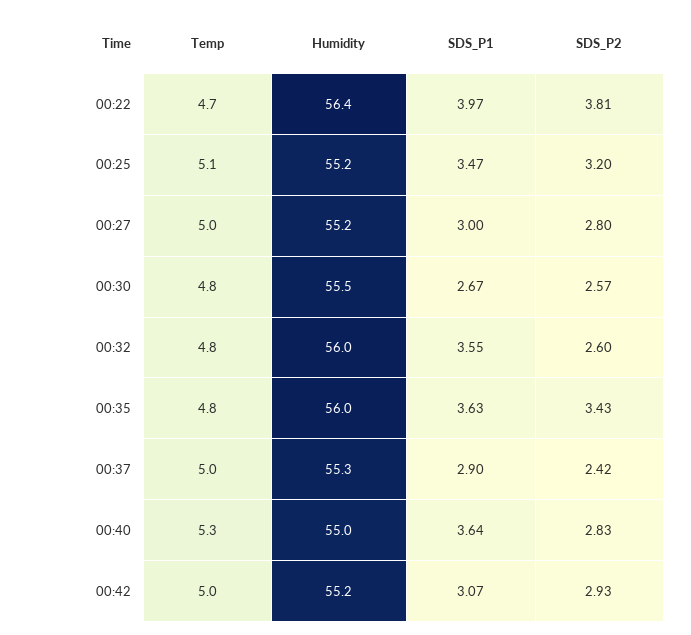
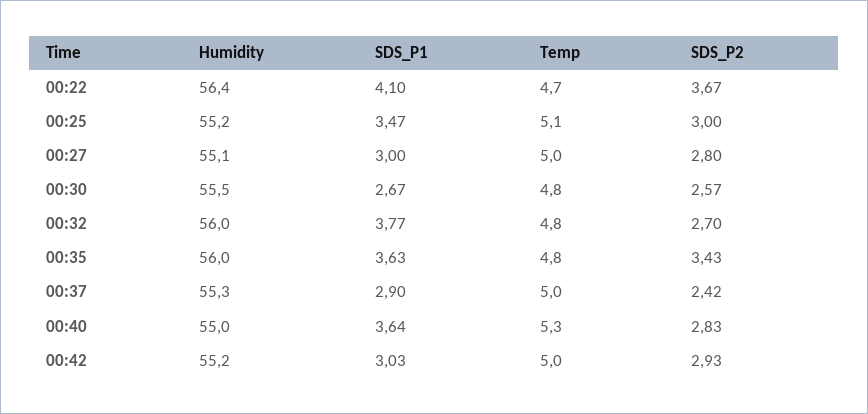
  {
    "Temp": {
      "00:22": 4.7,
      "00:25": 5.1,
      "00:27": 5,
      "00:30": 4.8,
      "00:32": 4.8,
      "00:35": 4.8,
      "00:37": 5,
      "00:40": 5.3,
      "00:42": 5
    },
    "Humidity": {
      "00:22": 56.4,
      "00:25": 55.2,
-     "00:27": 55.2,
+     "00:27": 55.1,
      "00:30": 55.5,
      "00:32": 56,
      "00:35": 56,
      "00:37": 55.3,
      "00:40": 55,
      "00:42": 55.2
    },
    "SDS_P1": {
-     "00:22": 3.97,
+     "00:22": 4.1,
      "00:25": 3.47,
      "00:27": 3,
      "00:30": 2.67,
-     "00:32": 3.55,
+     "00:32": 3.77,
      "00:35": 3.63,
      "00:37": 2.9,
      "00:40": 3.64,
-     "00:42": 3.07
+     "00:42": 3.03
    },
    "SDS_P2": {
-     "00:22": 3.81,
+     "00:22": 3.67,
-     "00:25": 3.2,
+     "00:25": 3,
      "00:27": 2.8,
      "00:30": 2.57,
-     "00:32": 2.6,
+     "00:32": 2.7,
      "00:35": 3.43,
      "00:37": 2.42,
      "00:40": 2.83,
      "00:42": 2.93
    }
  }

